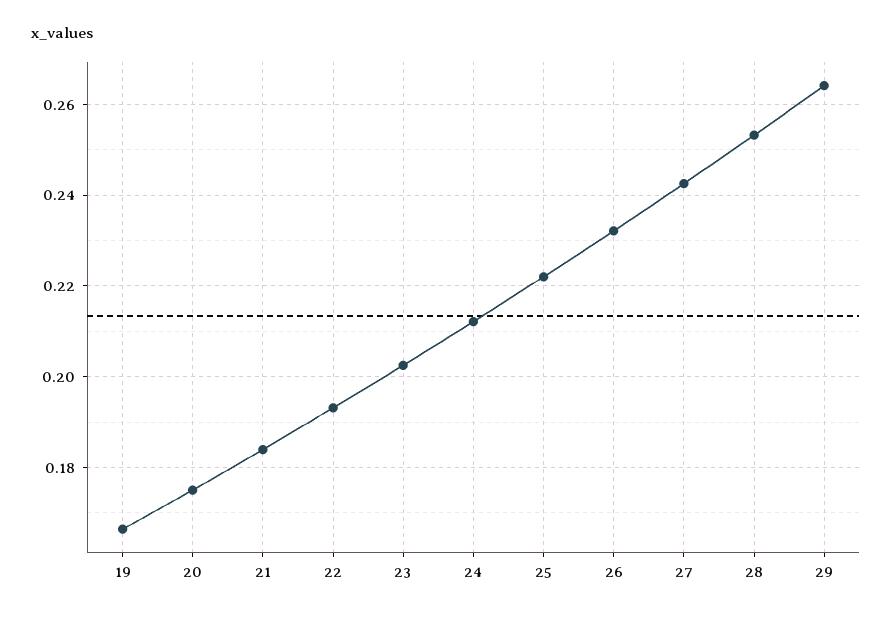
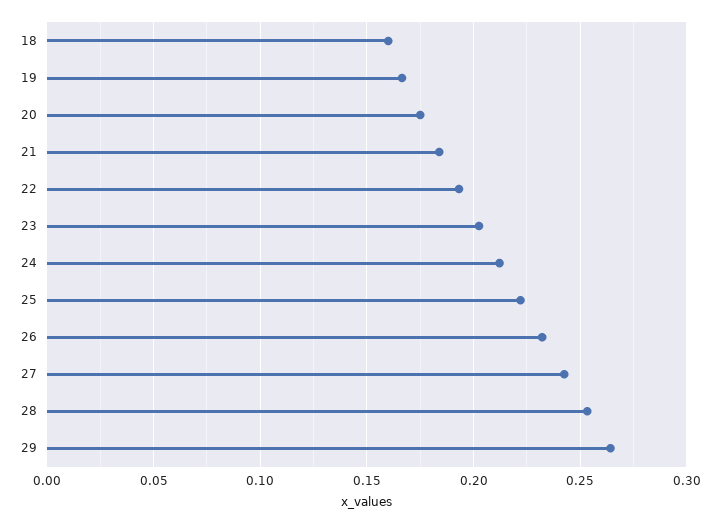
  {
    "19": 0.166,
    "20": 0.176,
    "21": 0.184,
    "22": 0.194,
    "23": 0.202,
    "24": 0.212,
    "25": 0.222,
    "26": 0.232,
    "27": 0.242,
    "28": 0.254,
-   "29": 0.264
+   "29": 0.264,
+   "18": 0.16
  }

